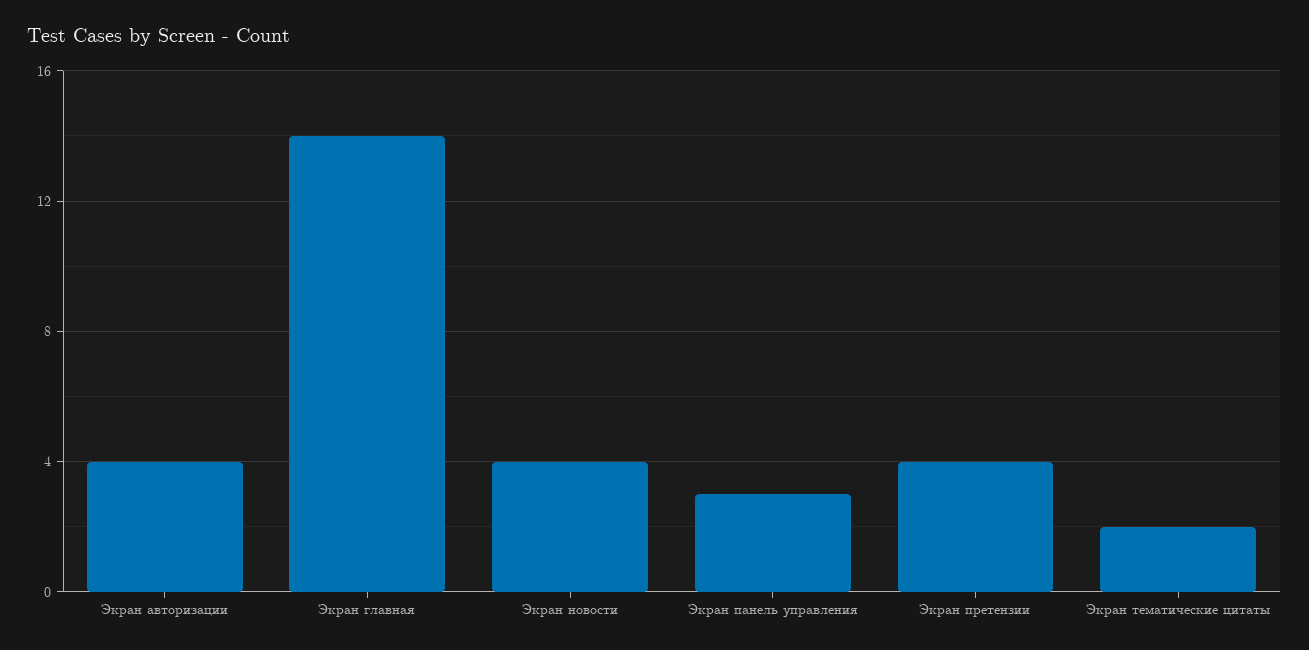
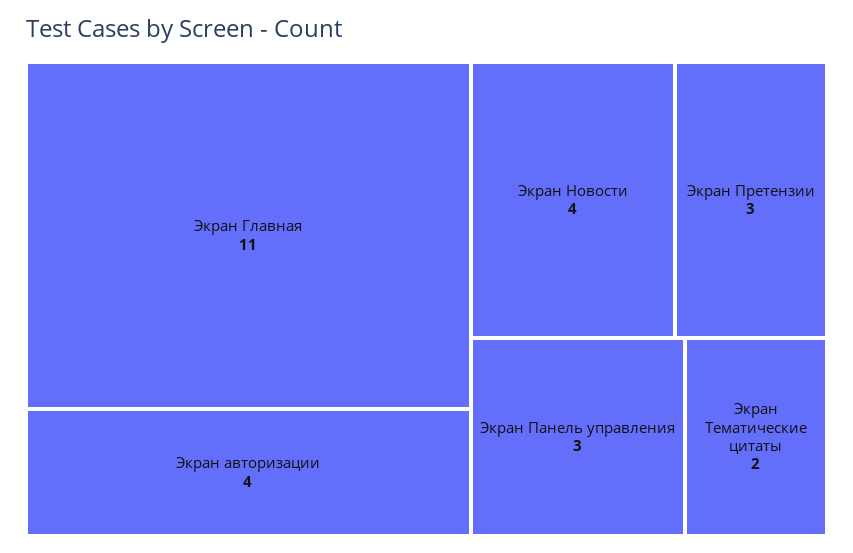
  {
    "Экран авторизации": 4,
-   "Экран главная": 14,
+   "Экран главная": 11,
    "Экран новости": 4,
    "Экран панель управления": 3,
-   "Экран претензии": 4,
+   "Экран претензии": 3,
    "Экран тематические цитаты": 2
  }

